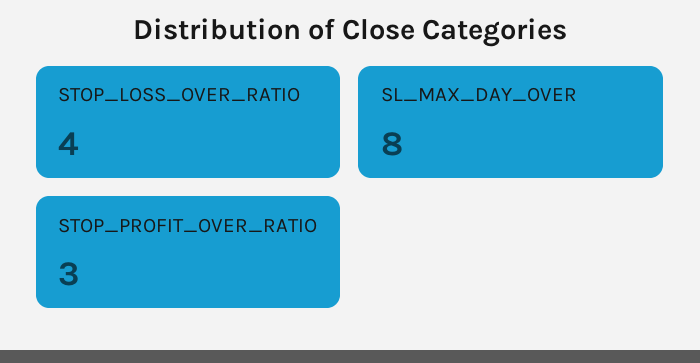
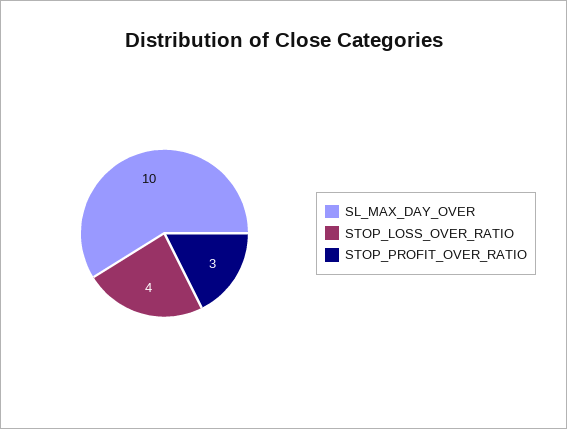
  {
    "STOP_LOSS_OVER_RATIO": 4,
-   "SL_MAX_DAY_OVER": 8,
+   "SL_MAX_DAY_OVER": 10,
    "STOP_PROFIT_OVER_RATIO": 3
  }

